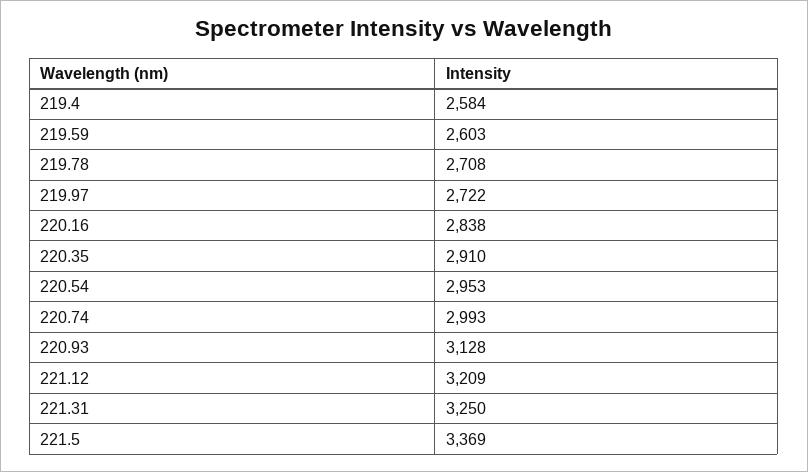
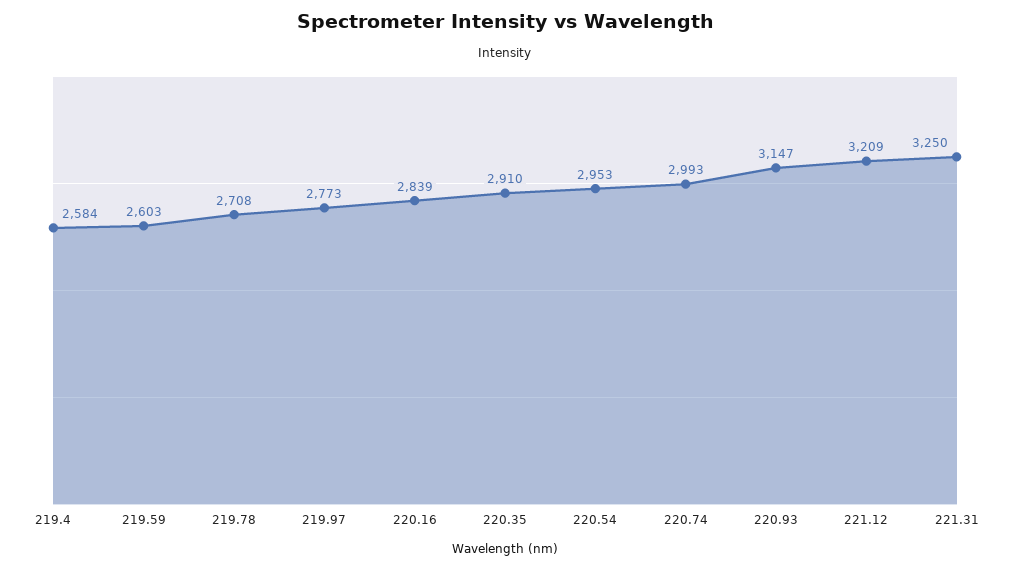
  {
    "219.4": 2584,
    "219.59": 2603,
    "219.78": 2708,
-   "219.97": 2722,
+   "219.97": 2773,
-   "220.16": 2838,
+   "220.16": 2839,
    "220.35": 2910,
    "220.54": 2953,
    "220.74": 2993,
-   "220.93": 3128,
+   "220.93": 3147,
    "221.12": 3209,
-   "221.31": 3250,
+   "221.31": 3250
-   "221.5": 3369
  }

